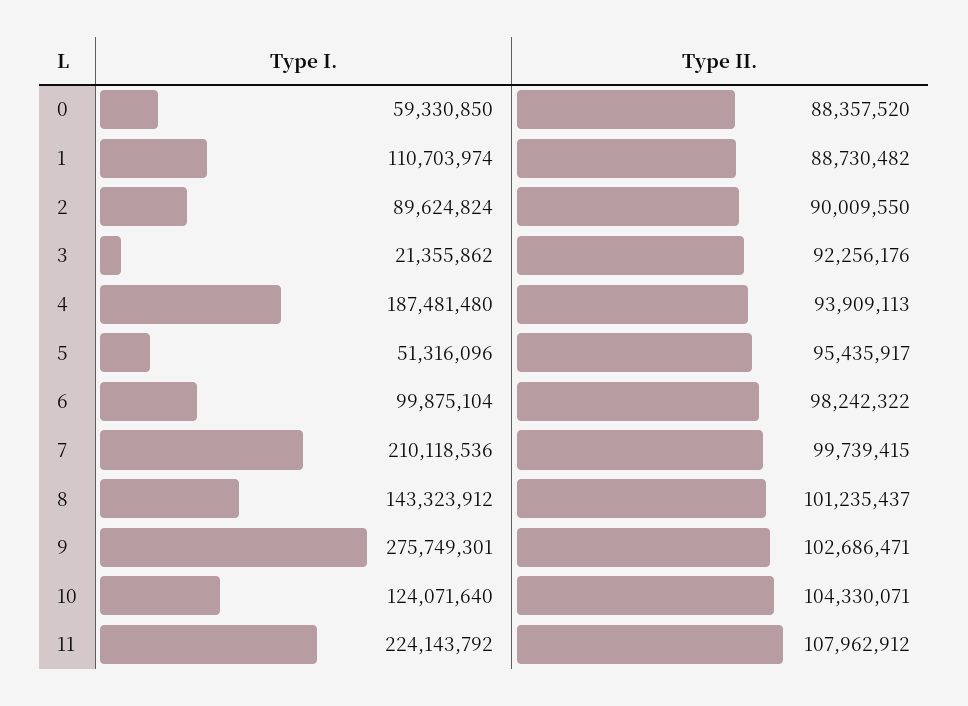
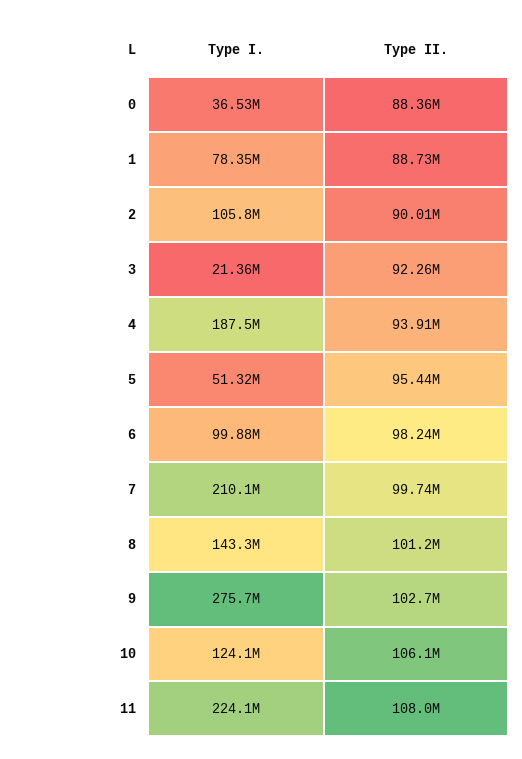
  {
    "Type I.": {
-     "0": 59330850,
+     "0": 36530000,
-     "1": 110703974,
+     "1": 78350000,
-     "2": 89624824,
+     "2": 105800000,
      "3": 21355862,
      "4": 187481480,
      "5": 51316096,
      "6": 99875104,
      "7": 210118536,
      "8": 143323912,
      "9": 275749301,
      "10": 124071640,
      "11": 224143792
    },
    "Type II.": {
      "0": 88357520,
      "1": 88730482,
      "2": 90009550,
      "3": 92256176,
      "4": 93909113,
      "5": 95435917,
      "6": 98242322,
      "7": 99739415,
      "8": 101235437,
      "9": 102686471,
-     "10": 104330071,
+     "10": 106100000,
      "11": 107962912
    }
  }

